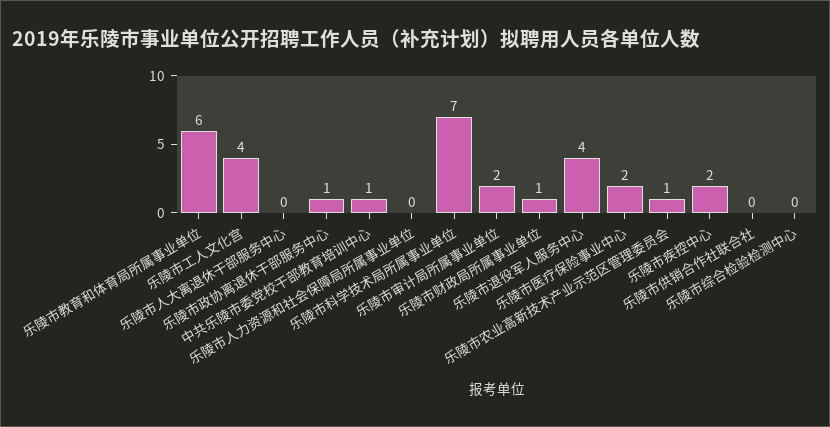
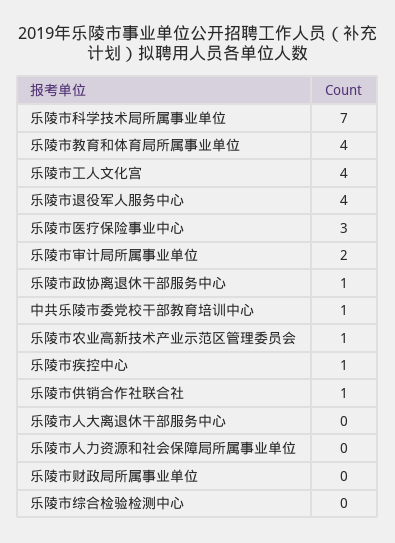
  {
-   "乐陵市教育和体育局所属事业单位": 6,
+   "乐陵市教育和体育局所属事业单位": 4,
    "乐陵市工人文化宫": 4,
    "乐陵市人大离退休干部服务中心": 0,
    "乐陵市政协离退休干部服务中心": 1,
    "中共乐陵市委党校干部教育培训中心": 1,
    "乐陵市人力资源和社会保障局所属事业单位": 0,
    "乐陵市科学技术局所属事业单位": 7,
    "乐陵市审计局所属事业单位": 2,
-   "乐陵市财政局所属事业单位": 1,
+   "乐陵市财政局所属事业单位": 0,
    "乐陵市退役军人服务中心": 4,
-   "乐陵市医疗保险事业中心": 2,
+   "乐陵市医疗保险事业中心": 3,
    "乐陵市农业高新技术产业示范区管理委员会": 1,
-   "乐陵市疾控中心": 2,
+   "乐陵市疾控中心": 1,
-   "乐陵市供销合作社联合社": 0,
+   "乐陵市供销合作社联合社": 1,
    "乐陵市综合检验检测中心": 0
  }

